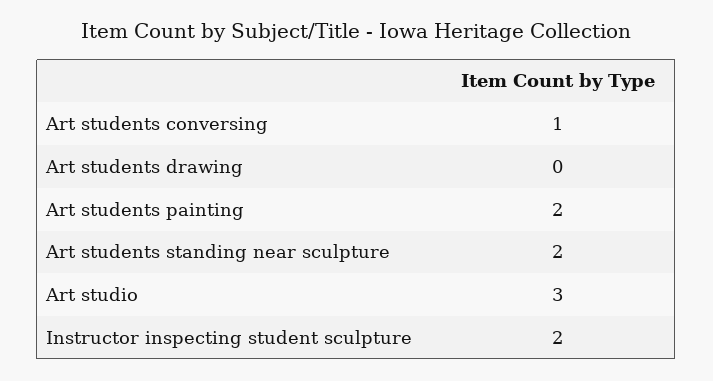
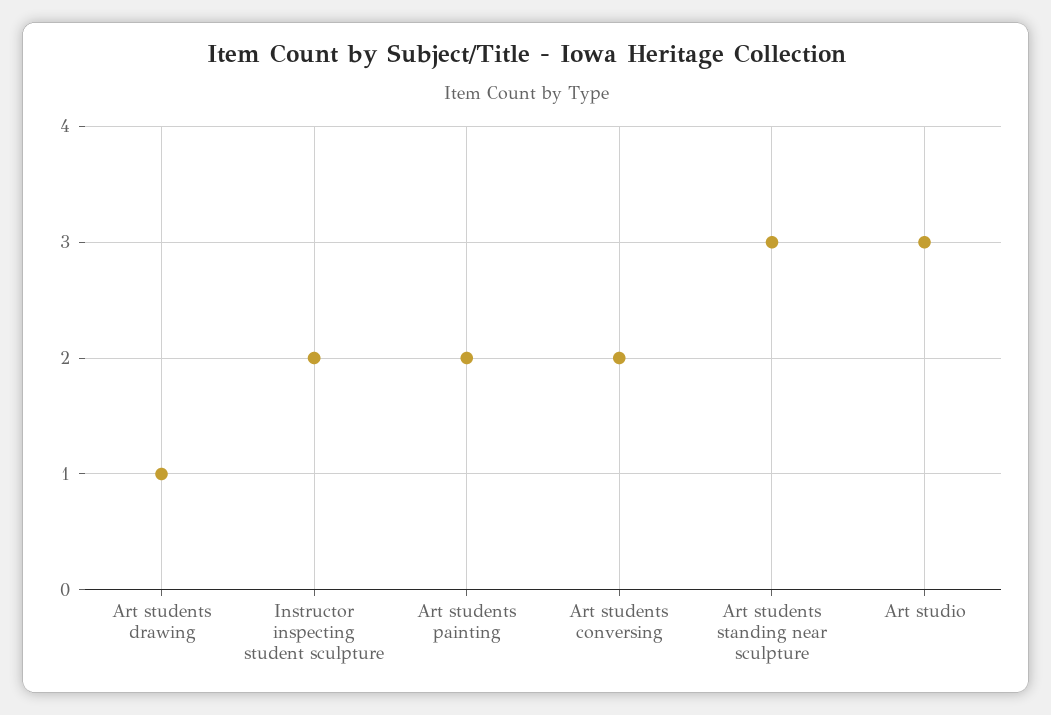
  {
-   "Art students conversing": 1,
+   "Art students conversing": 2,
-   "Art students drawing": 0,
+   "Art students drawing": 1,
    "Art students painting": 2,
-   "Art students standing near sculpture": 2,
+   "Art students standing near sculpture": 3,
    "Art studio": 3,
    "Instructor inspecting student sculpture": 2
  }

